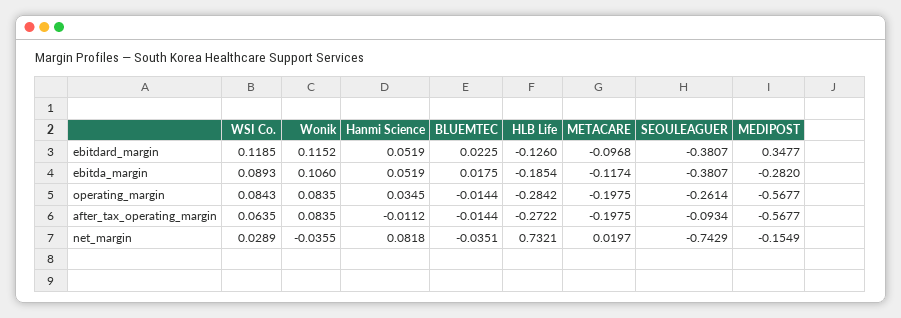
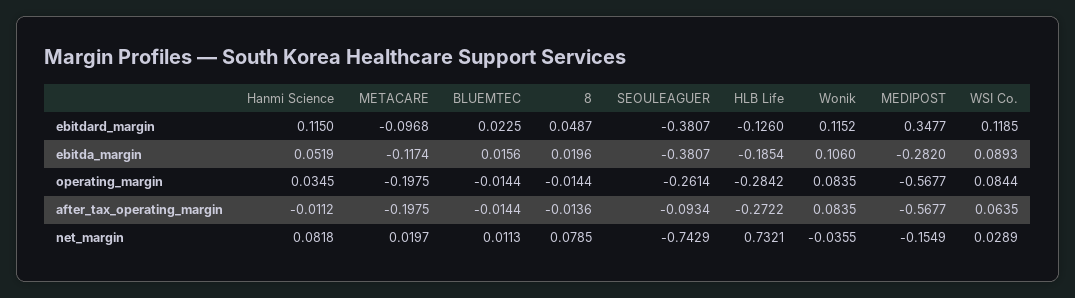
  {
    "WSI Co.": {
      "ebitdard_margin": 0.1185,
      "ebitda_margin": 0.0893,
-     "operating_margin": 0.0843,
+     "operating_margin": 0.0844,
      "after_tax_operating_margin": 0.0635,
      "net_margin": 0.0289
    },
    "Wonik": {
      "ebitdard_margin": 0.1152,
      "ebitda_margin": 0.106,
      "operating_margin": 0.0835,
      "after_tax_operating_margin": 0.0835,
      "net_margin": -0.0355
    },
    "Hanmi Science": {
-     "ebitdard_margin": 0.0519,
+     "ebitdard_margin": 0.115,
      "ebitda_margin": 0.0519,
      "operating_margin": 0.0345,
      "after_tax_operating_margin": -0.0112,
      "net_margin": 0.0818
    },
    "BLUEMTEC": {
      "ebitdard_margin": 0.0225,
-     "ebitda_margin": 0.0175,
+     "ebitda_margin": 0.0156,
      "operating_margin": -0.0144,
      "after_tax_operating_margin": -0.0144,
-     "net_margin": -0.0351
+     "net_margin": 0.0113
    },
    "HLB Life": {
      "ebitdard_margin": -0.126,
      "ebitda_margin": -0.1854,
      "operating_margin": -0.2842,
      "after_tax_operating_margin": -0.2722,
      "net_margin": 0.7321
    },
    "METACARE": {
      "ebitdard_margin": -0.0968,
      "ebitda_margin": -0.1174,
      "operating_margin": -0.1975,
      "after_tax_operating_margin": -0.1975,
      "net_margin": 0.0197
    },
    "SEOULEAGUER": {
      "ebitdard_margin": -0.3807,
      "ebitda_margin": -0.3807,
      "operating_margin": -0.2614,
      "after_tax_operating_margin": -0.0934,
      "net_margin": -0.7429
    },
    "MEDIPOST": {
      "ebitdard_margin": 0.3477,
      "ebitda_margin": -0.282,
      "operating_margin": -0.5677,
      "after_tax_operating_margin": -0.5677,
      "net_margin": -0.1549
-   }
+   },
+   "8": {
+     "ebitdard_margin": 0.0487,
+     "ebitda_margin": 0.0196,
+     "operating_margin": -0.0144,
+     "after_tax_operating_margin": -0.0136,
+     "net_margin": 0.0785
+   }
  }

